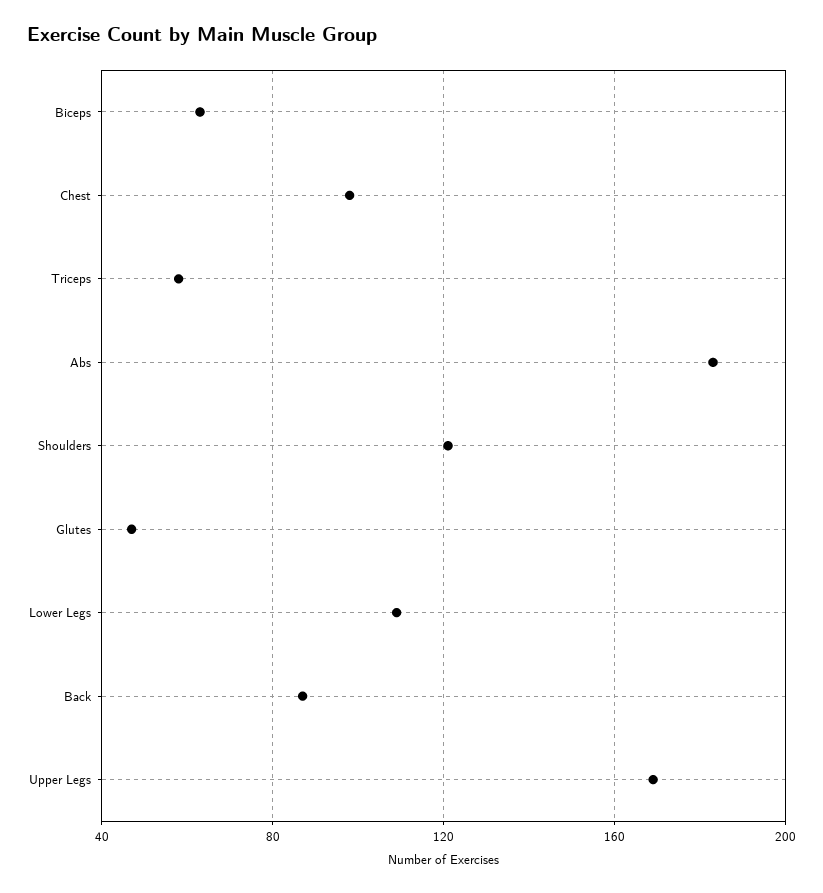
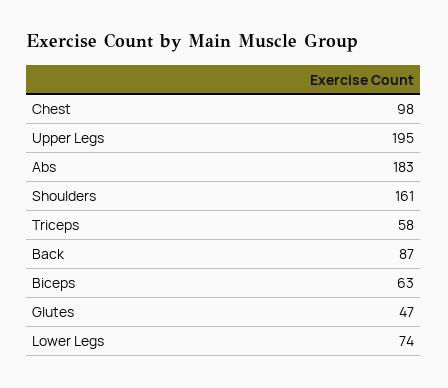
  {
    "Biceps": 63,
    "Chest": 98,
    "Triceps": 58,
    "Abs": 183,
-   "Shoulders": 120,
+   "Shoulders": 161,
    "Glutes": 47,
-   "Lower Legs": 110,
+   "Lower Legs": 74,
    "Back": 87,
-   "Upper Legs": 170
+   "Upper Legs": 195
  }

